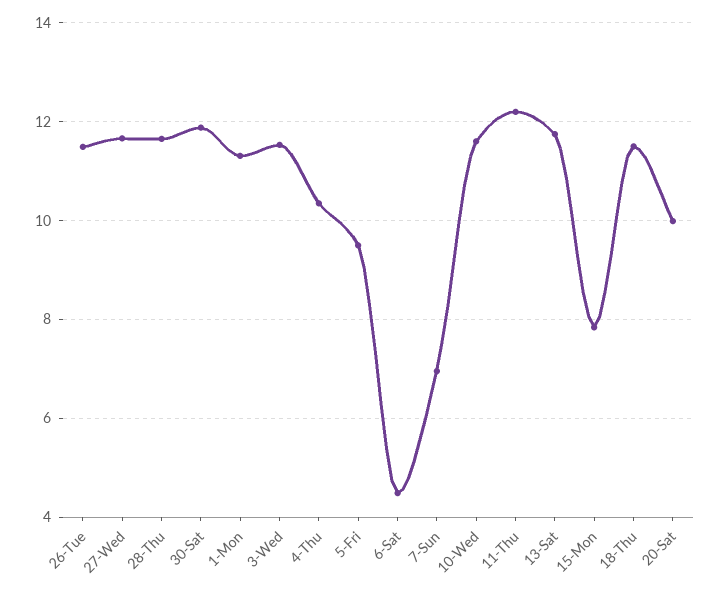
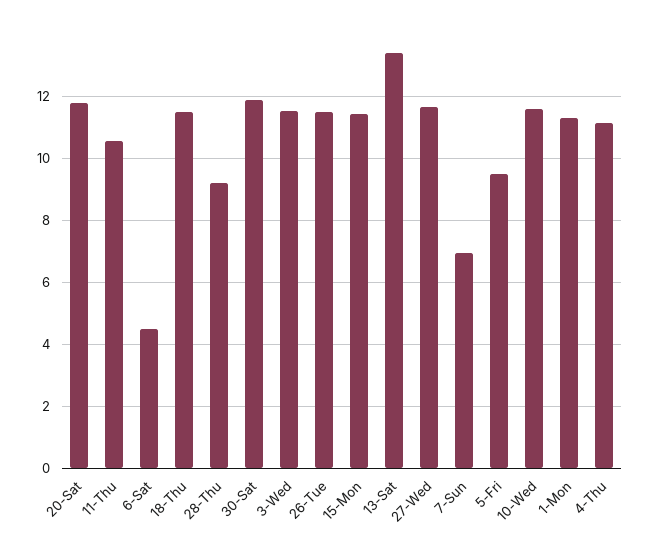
  {
    "26-Tue": 11.4,
    "27-Wed": 11.6,
-   "28-Thu": 11.6,
+   "28-Thu": 9.2,
    "30-Sat": 11.8,
    "1-Mon": 11.4,
    "3-Wed": 11.6,
-   "4-Thu": 10.4,
+   "4-Thu": 11.2,
    "5-Fri": 9.6,
    "6-Sat": 4.4,
    "7-Sun": 7,
    "10-Wed": 11.6,
-   "11-Thu": 12.2,
+   "11-Thu": 10.6,
-   "13-Sat": 11.8,
+   "13-Sat": 13.4,
-   "15-Mon": 7.8,
+   "15-Mon": 11.4,
    "18-Thu": 11.6,
-   "20-Sat": 10
+   "20-Sat": 11.8
  }

